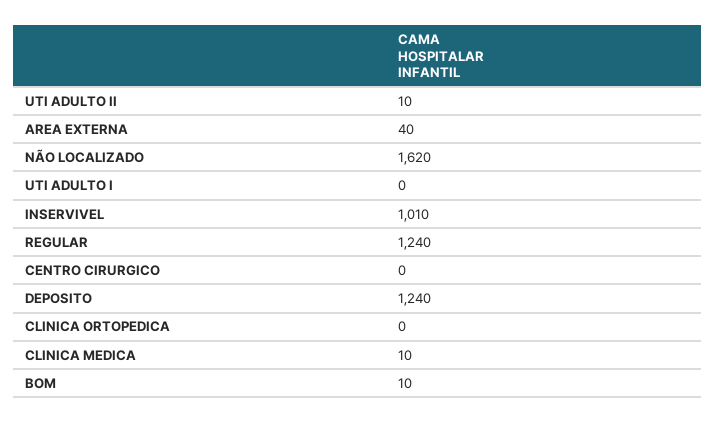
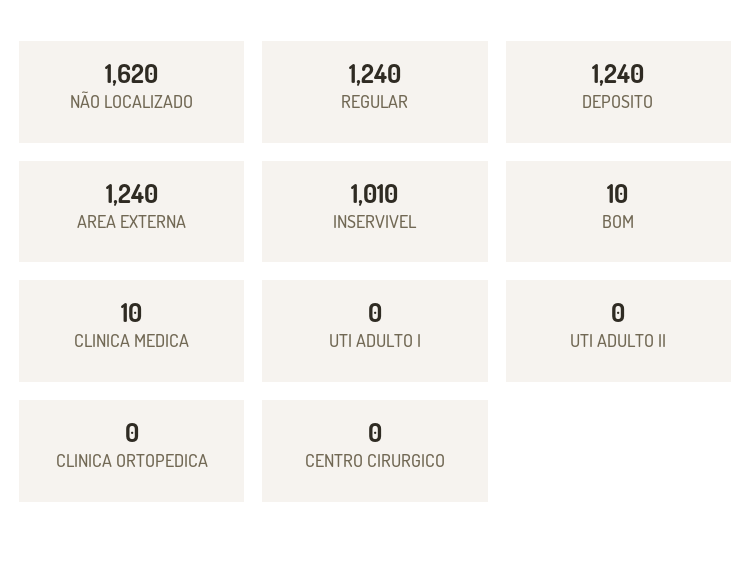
  {
-   "UTI ADULTO II": 10,
+   "UTI ADULTO II": 0,
-   "AREA EXTERNA": 40,
+   "AREA EXTERNA": 1240,
    "NÃO LOCALIZADO": 1620,
    "UTI ADULTO I": 0,
    "INSERVIVEL": 1010,
    "REGULAR": 1240,
    "CENTRO CIRURGICO": 0,
    "DEPOSITO": 1240,
    "CLINICA ORTOPEDICA": 0,
    "CLINICA MEDICA": 10,
    "BOM": 10
  }

